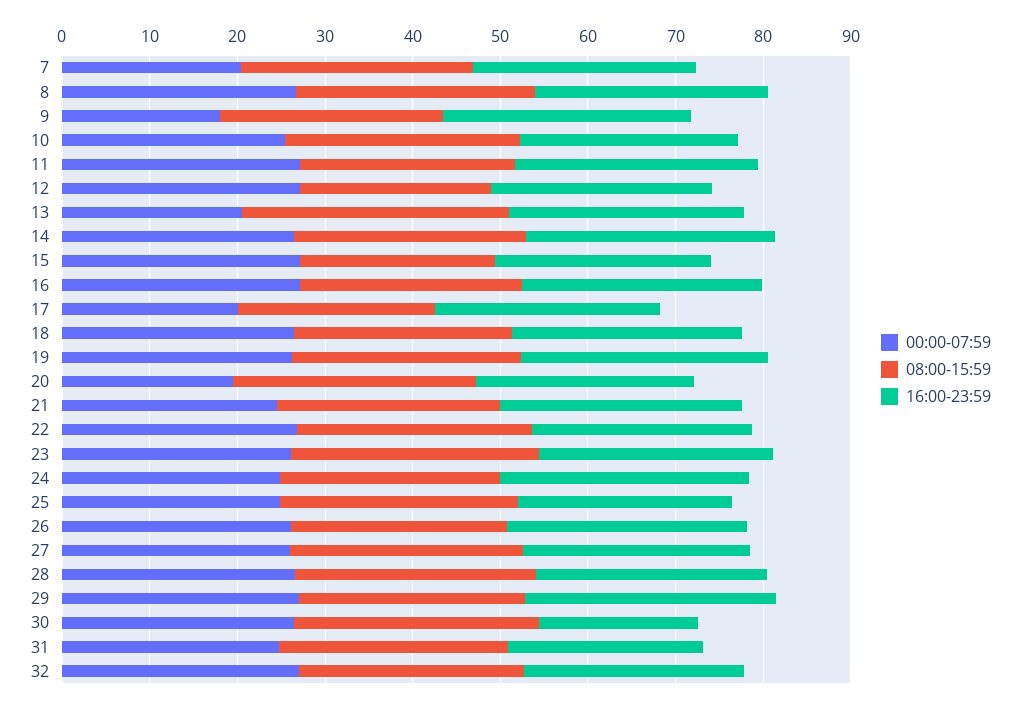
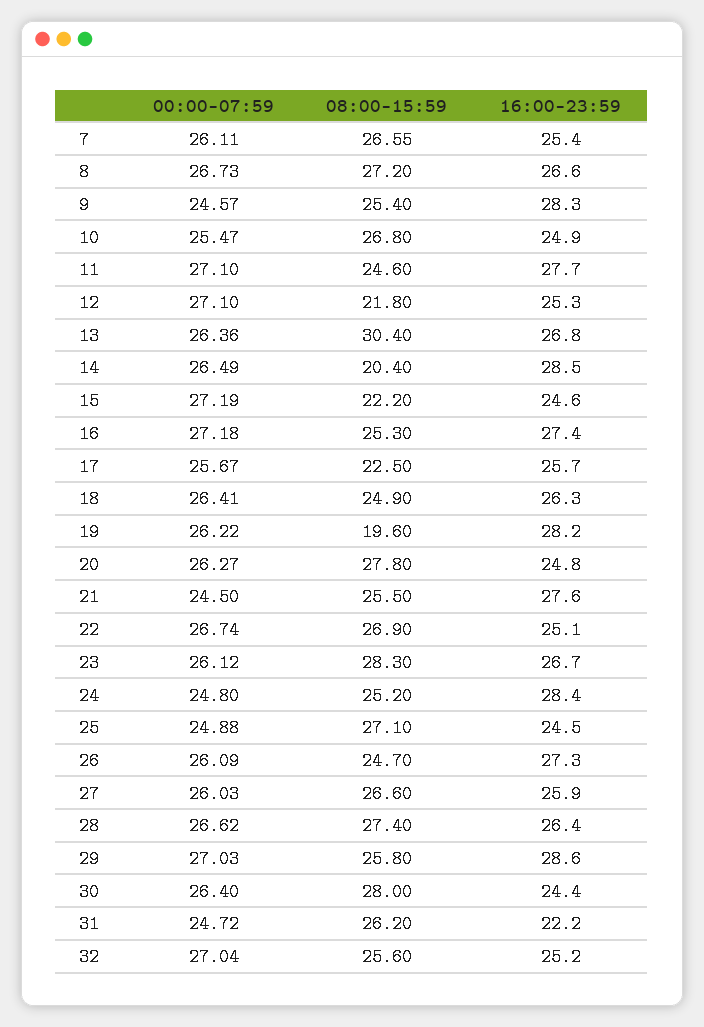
  {
    "00:00-07:59": {
-     "7": 20,
+     "7": 26.11,
      "8": 26.73,
-     "9": 18,
+     "9": 24.57,
      "10": 25.47,
      "11": 27.1,
      "12": 27.1,
-     "13": 20,
+     "13": 26.36,
      "14": 26.49,
      "15": 27.19,
      "16": 27.18,
-     "17": 20,
+     "17": 25.67,
      "18": 26.41,
      "19": 26.22,
-     "20": 20,
+     "20": 26.27,
      "21": 24.5,
      "22": 26.74,
      "23": 26.12,
      "24": 24.8,
      "25": 24.88,
      "26": 26.09,
      "27": 26.03,
      "28": 26.62,
      "29": 27.03,
      "30": 26.4,
      "31": 24.72,
      "32": 27.04
    },
    "08:00-15:59": {
      "7": 26.55,
      "8": 27.2,
      "9": 25.4,
      "10": 26.8,
      "11": 24.6,
      "12": 21.8,
      "13": 30.4,
-     "14": 26,
+     "14": 20.4,
      "15": 22.2,
      "16": 25.3,
      "17": 22.5,
      "18": 24.9,
-     "19": 26,
+     "19": 19.6,
      "20": 27.8,
      "21": 25.5,
      "22": 26.9,
      "23": 28.3,
      "24": 25.2,
      "25": 27.1,
      "26": 24.7,
      "27": 26.6,
      "28": 27.4,
      "29": 25.8,
      "30": 28,
      "31": 26.2,
      "32": 25.6
    },
    "16:00-23:59": {
      "7": 25.4,
      "8": 26.6,
      "9": 28.3,
      "10": 24.9,
      "11": 27.7,
      "12": 25.3,
      "13": 26.8,
      "14": 28.5,
      "15": 24.6,
      "16": 27.4,
      "17": 25.7,
      "18": 26.3,
      "19": 28.2,
      "20": 24.8,
      "21": 27.6,
      "22": 25.1,
      "23": 26.7,
      "24": 28.4,
      "25": 24.5,
      "26": 27.3,
      "27": 25.9,
      "28": 26.4,
      "29": 28.6,
-     "30": 18,
+     "30": 24.4,
      "31": 22.2,
      "32": 25.2
    }
  }

